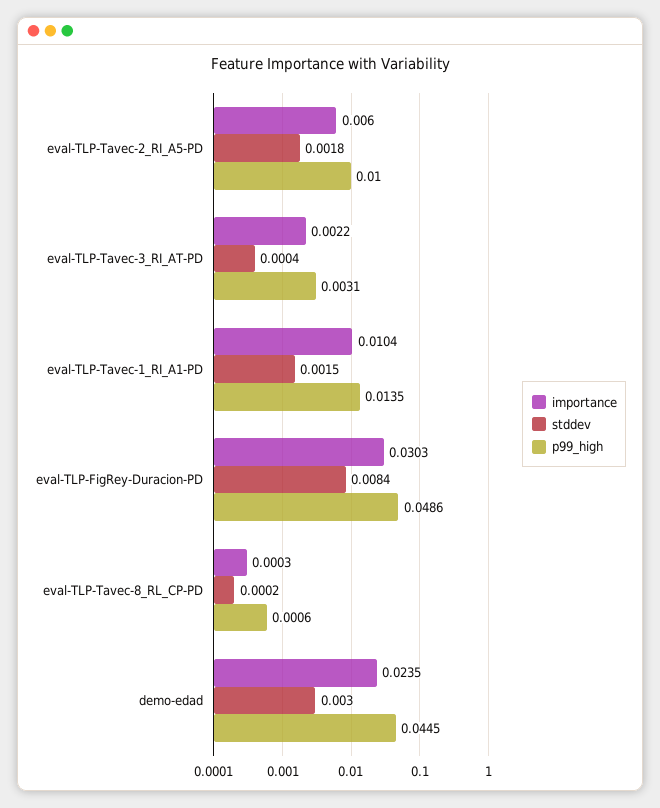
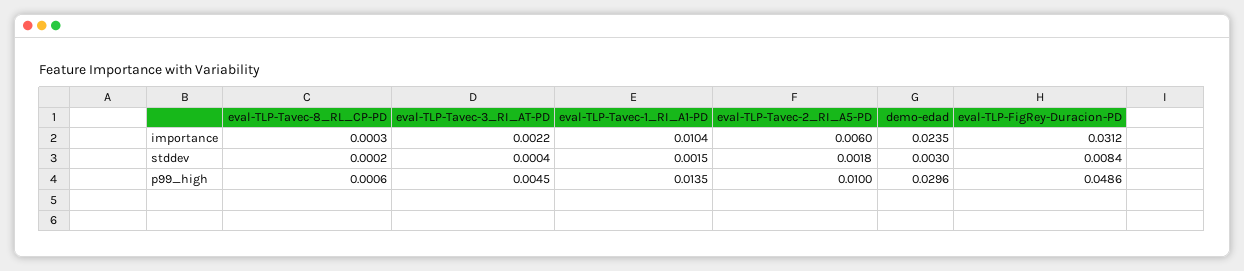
  {
    "importance": {
      "eval-TLP-Tavec-2_RI_A5-PD": 0.006,
      "eval-TLP-Tavec-3_RI_AT-PD": 0.0022,
      "eval-TLP-Tavec-1_RI_A1-PD": 0.0104,
-     "eval-TLP-FigRey-Duracion-PD": 0.0303,
+     "eval-TLP-FigRey-Duracion-PD": 0.0312,
      "eval-TLP-Tavec-8_RL_CP-PD": 0.0003,
      "demo-edad": 0.0235
    },
    "stddev": {
      "eval-TLP-Tavec-2_RI_A5-PD": 0.0018,
      "eval-TLP-Tavec-3_RI_AT-PD": 0.0004,
      "eval-TLP-Tavec-1_RI_A1-PD": 0.0015,
      "eval-TLP-FigRey-Duracion-PD": 0.0084,
      "eval-TLP-Tavec-8_RL_CP-PD": 0.0002,
      "demo-edad": 0.003
    },
    "p99_high": {
      "eval-TLP-Tavec-2_RI_A5-PD": 0.01,
-     "eval-TLP-Tavec-3_RI_AT-PD": 0.0031,
+     "eval-TLP-Tavec-3_RI_AT-PD": 0.0045,
      "eval-TLP-Tavec-1_RI_A1-PD": 0.0135,
      "eval-TLP-FigRey-Duracion-PD": 0.0486,
      "eval-TLP-Tavec-8_RL_CP-PD": 0.0006,
-     "demo-edad": 0.0445
+     "demo-edad": 0.0296
    }
  }

